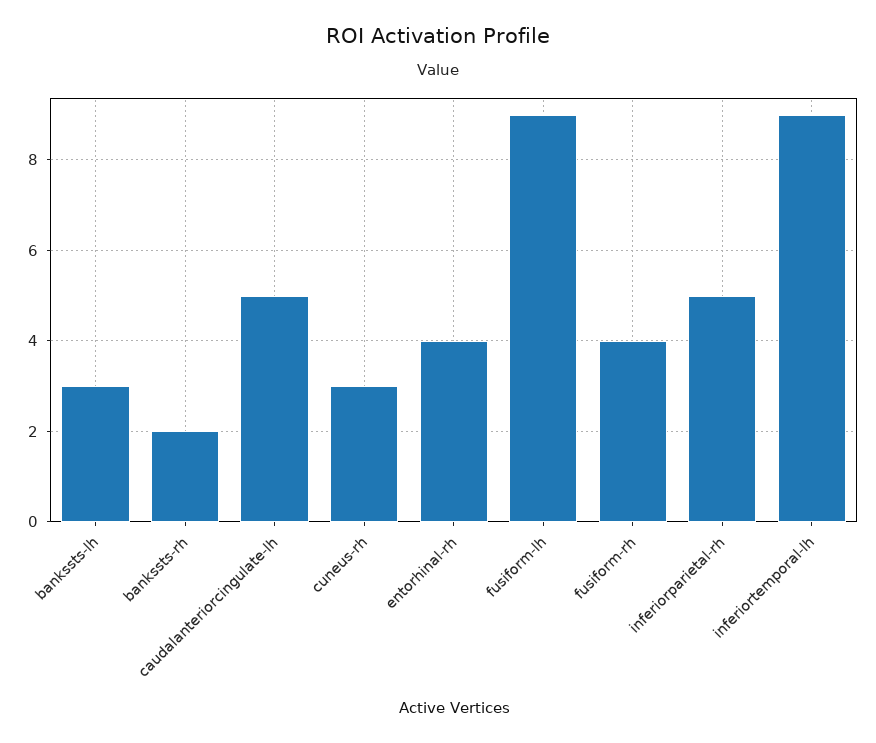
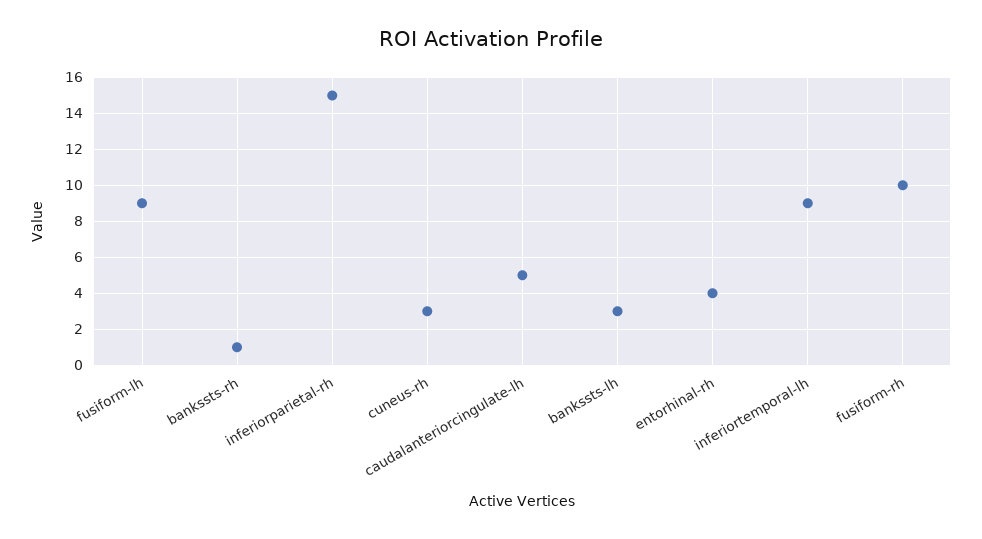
  {
    "bankssts-lh": 3,
-   "bankssts-rh": 2,
+   "bankssts-rh": 1,
    "caudalanteriorcingulate-lh": 5,
    "cuneus-rh": 3,
    "entorhinal-rh": 4,
    "fusiform-lh": 9,
-   "fusiform-rh": 4,
+   "fusiform-rh": 10,
-   "inferiorparietal-rh": 5,
+   "inferiorparietal-rh": 15,
    "inferiortemporal-lh": 9
  }

